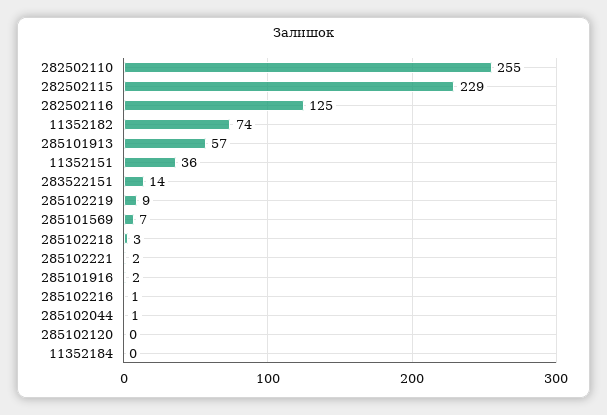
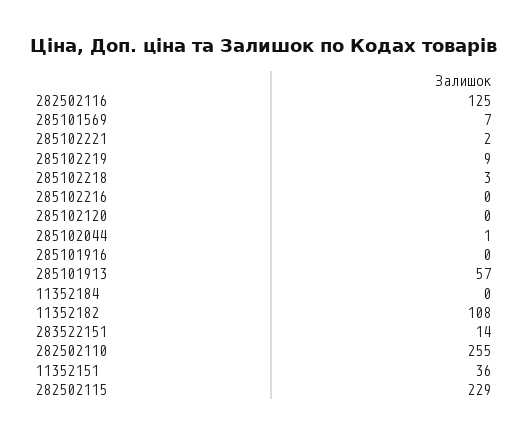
  {
    "282502110": 255,
    "282502115": 229,
    "282502116": 125,
-   "11352182": 74,
+   "11352182": 108,
    "285101913": 57,
    "11352151": 36,
    "283522151": 14,
    "285102219": 9,
    "285101569": 7,
    "285102218": 3,
    "285102221": 2,
-   "285101916": 2,
+   "285101916": 0,
-   "285102216": 1,
+   "285102216": 0,
    "285102044": 1,
    "285102120": 0,
    "11352184": 0
  }

